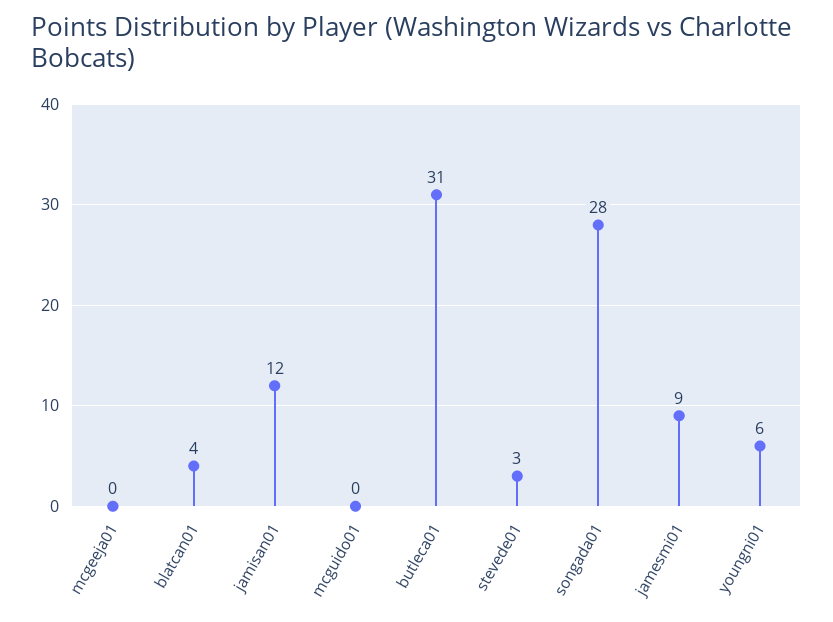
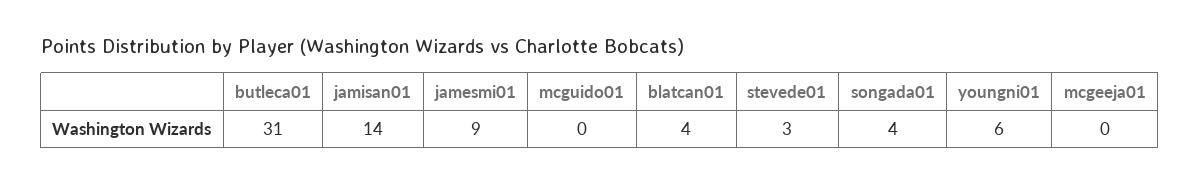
  {
    "mcgeeja01": 0,
    "blatcan01": 4,
-   "jamisan01": 12,
+   "jamisan01": 14,
    "mcguido01": 0,
    "butleca01": 31,
    "stevede01": 3,
-   "songada01": 28,
+   "songada01": 4,
    "jamesmi01": 9,
    "youngni01": 6
  }

